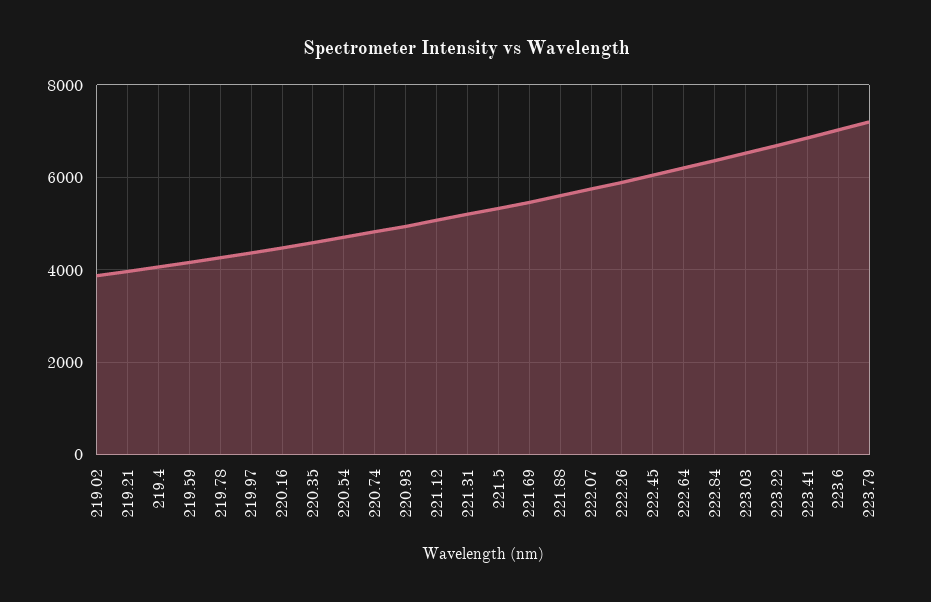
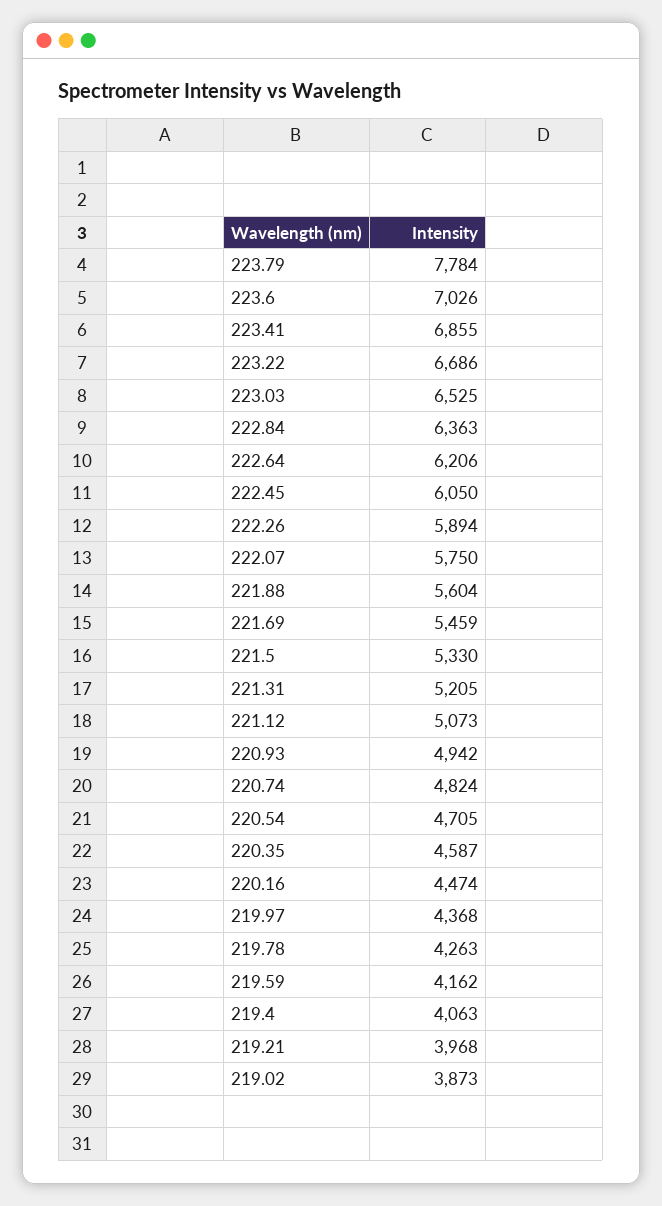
  {
    "219.02": 3873,
    "219.21": 3968,
    "219.4": 4063,
    "219.59": 4162,
    "219.78": 4263,
    "219.97": 4368,
    "220.16": 4474,
    "220.35": 4587,
    "220.54": 4705,
    "220.74": 4824,
    "220.93": 4942,
    "221.12": 5073,
    "221.31": 5205,
    "221.5": 5330,
    "221.69": 5459,
    "221.88": 5604,
    "222.07": 5750,
    "222.26": 5894,
    "222.45": 6050,
    "222.64": 6206,
    "222.84": 6363,
    "223.03": 6525,
    "223.22": 6686,
    "223.41": 6855,
    "223.6": 7026,
-   "223.79": 7200
+   "223.79": 7784
  }

